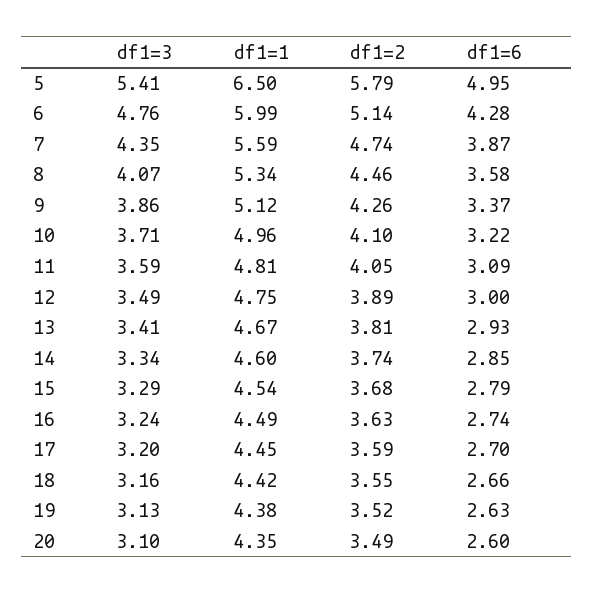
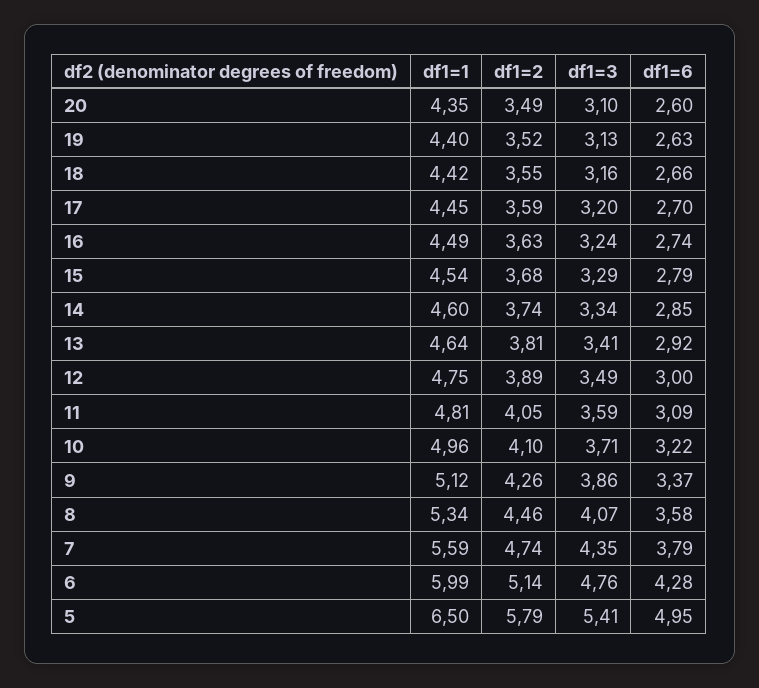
  {
    "df1=3": {
      "5": 5.41,
      "6": 4.76,
      "7": 4.35,
      "8": 4.07,
      "9": 3.86,
      "10": 3.71,
      "11": 3.59,
      "12": 3.49,
      "13": 3.41,
      "14": 3.34,
      "15": 3.29,
      "16": 3.24,
      "17": 3.2,
      "18": 3.16,
      "19": 3.13,
      "20": 3.1
    },
    "df1=1": {
      "5": 6.5,
      "6": 5.99,
      "7": 5.59,
      "8": 5.34,
      "9": 5.12,
      "10": 4.96,
      "11": 4.81,
      "12": 4.75,
-     "13": 4.67,
+     "13": 4.64,
      "14": 4.6,
      "15": 4.54,
      "16": 4.49,
      "17": 4.45,
      "18": 4.42,
-     "19": 4.38,
+     "19": 4.4,
      "20": 4.35
    },
    "df1=2": {
      "5": 5.79,
      "6": 5.14,
      "7": 4.74,
      "8": 4.46,
      "9": 4.26,
      "10": 4.1,
      "11": 4.05,
      "12": 3.89,
      "13": 3.81,
      "14": 3.74,
      "15": 3.68,
      "16": 3.63,
      "17": 3.59,
      "18": 3.55,
      "19": 3.52,
      "20": 3.49
    },
    "df1=6": {
      "5": 4.95,
      "6": 4.28,
-     "7": 3.87,
+     "7": 3.79,
      "8": 3.58,
      "9": 3.37,
      "10": 3.22,
      "11": 3.09,
      "12": 3,
-     "13": 2.93,
+     "13": 2.92,
      "14": 2.85,
      "15": 2.79,
      "16": 2.74,
      "17": 2.7,
      "18": 2.66,
      "19": 2.63,
      "20": 2.6
    }
  }

